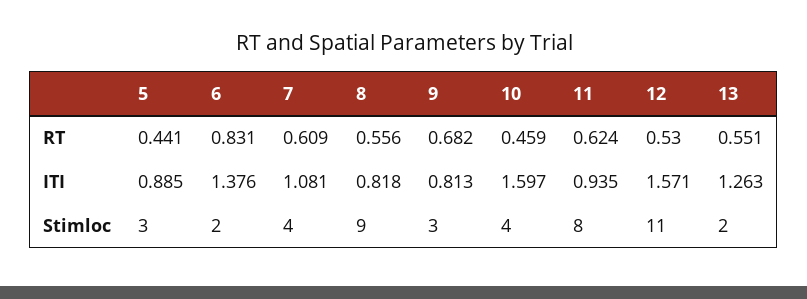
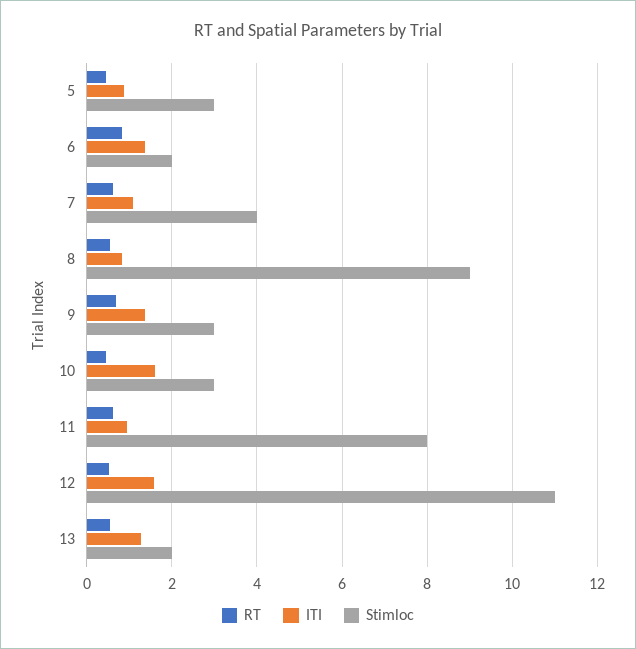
  {
    "RT": {
      "5": 0.441,
      "6": 0.831,
      "7": 0.609,
      "8": 0.556,
      "9": 0.682,
      "10": 0.459,
      "11": 0.624,
      "12": 0.53,
      "13": 0.551
    },
    "ITI": {
      "5": 0.885,
      "6": 1.376,
      "7": 1.081,
      "8": 0.818,
-     "9": 0.813,
+     "9": 1.4,
      "10": 1.597,
      "11": 0.935,
      "12": 1.571,
      "13": 1.263
    },
    "Stimloc": {
      "5": 3,
      "6": 2,
      "7": 4,
      "8": 9,
      "9": 3,
-     "10": 4,
+     "10": 3,
      "11": 8,
      "12": 11,
      "13": 2
    }
  }

